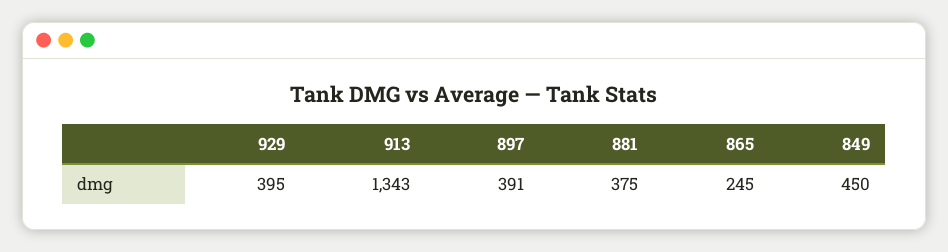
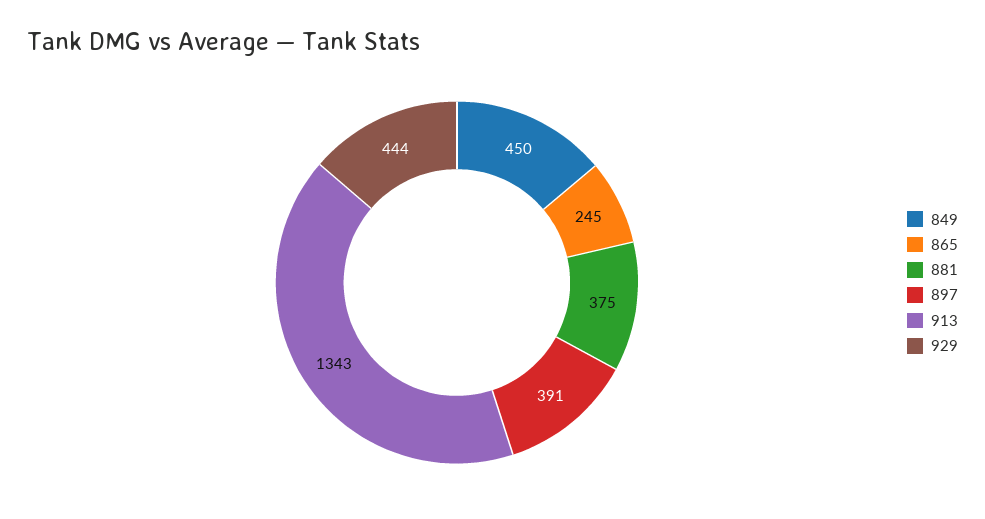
  {
-   "929": 395,
+   "929": 444,
    "913": 1343,
    "897": 391,
    "881": 375,
    "865": 245,
    "849": 450
  }

